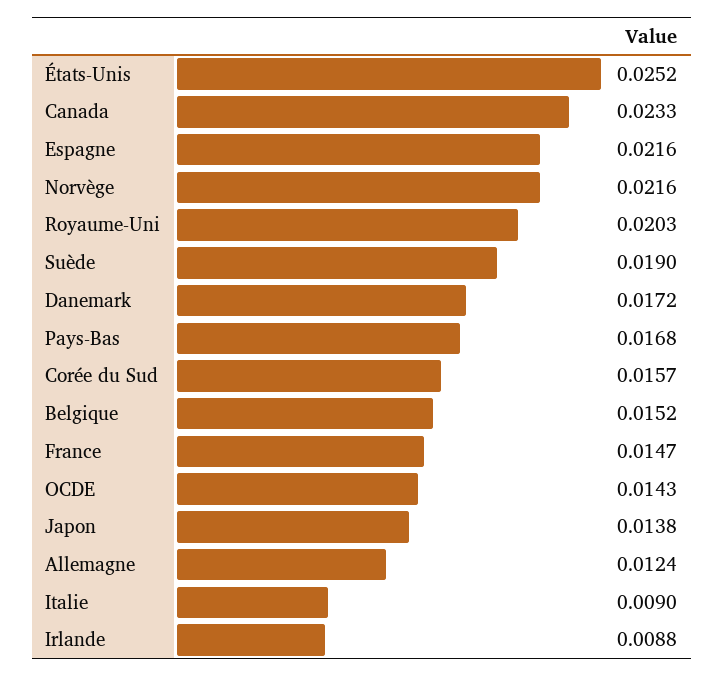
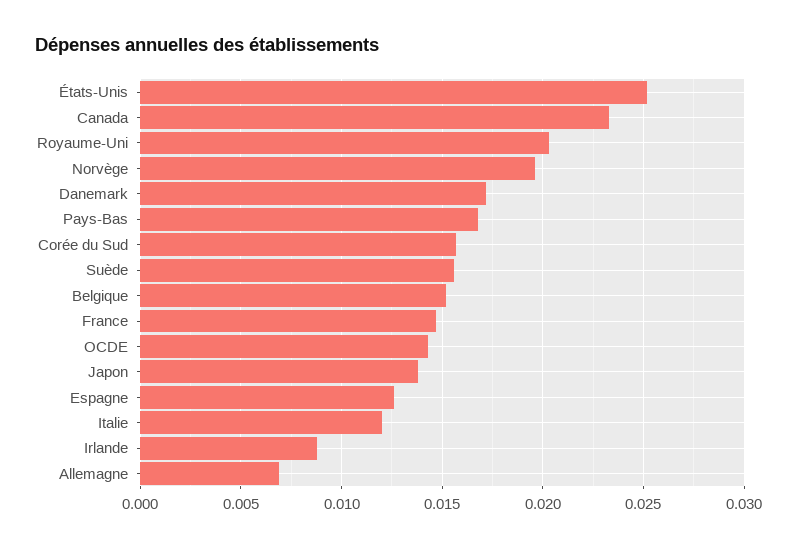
  {
    "États-Unis": 0.0252,
    "Canada": 0.0233,
-   "Espagne": 0.0216,
+   "Espagne": 0.0125,
-   "Norvège": 0.0216,
+   "Norvège": 0.0195,
    "Royaume-Uni": 0.0203,
-   "Suède": 0.019,
+   "Suède": 0.0155,
    "Danemark": 0.0172,
    "Pays-Bas": 0.0168,
    "Corée du Sud": 0.0157,
    "Belgique": 0.0152,
    "France": 0.0147,
    "OCDE": 0.0143,
    "Japon": 0.0138,
-   "Allemagne": 0.0124,
+   "Allemagne": 0.007,
-   "Italie": 0.009,
+   "Italie": 0.012,
    "Irlande": 0.0088
  }

